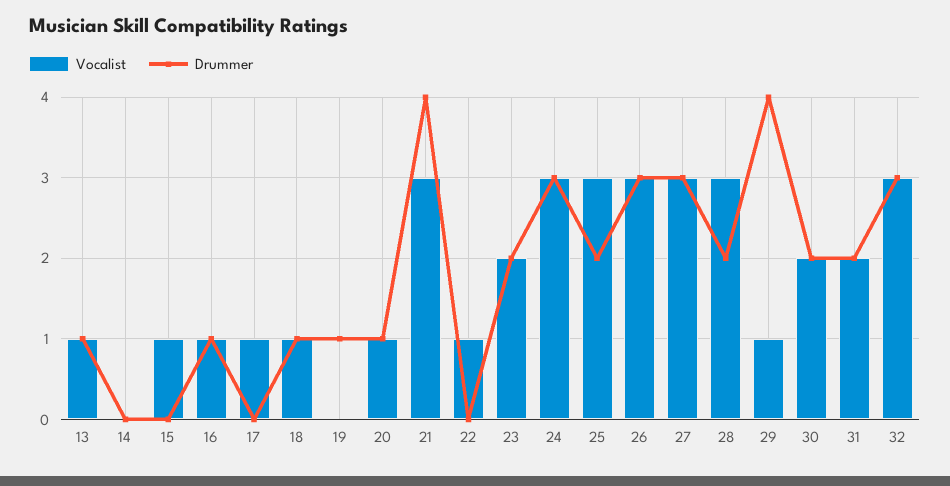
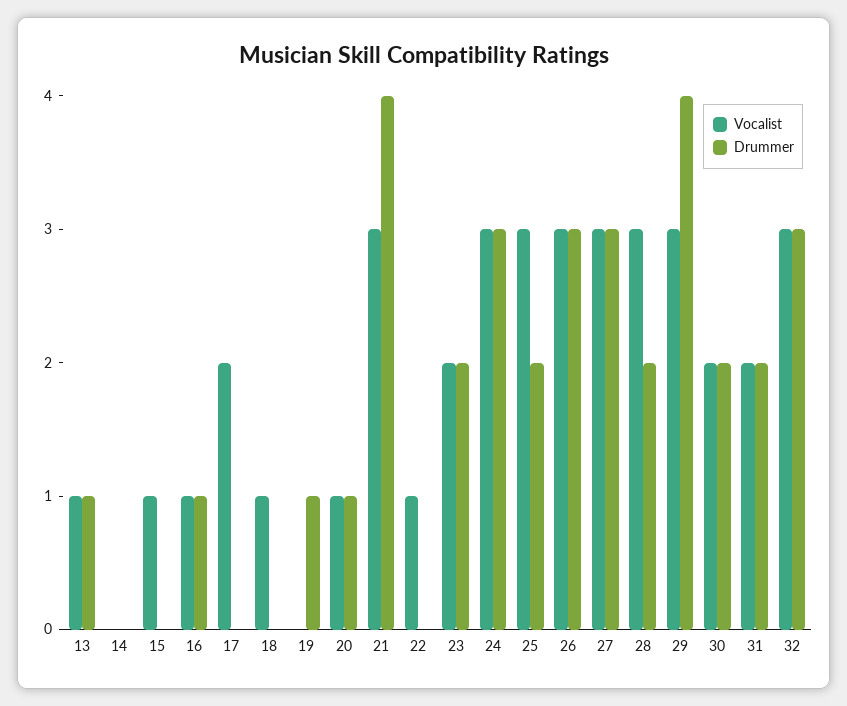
  {
    "Vocalist": {
      "13": 1,
      "14": 0,
      "15": 1,
      "16": 1,
-     "17": 1,
+     "17": 2,
      "18": 1,
      "19": 0,
      "20": 1,
      "21": 3,
      "22": 1,
      "23": 2,
      "24": 3,
      "25": 3,
      "26": 3,
      "27": 3,
      "28": 3,
-     "29": 1,
+     "29": 3,
      "30": 2,
      "31": 2,
      "32": 3
    },
    "Drummer": {
      "13": 1,
      "14": 0,
      "15": 0,
      "16": 1,
      "17": 0,
-     "18": 1,
+     "18": 0,
      "19": 1,
      "20": 1,
      "21": 4,
      "22": 0,
      "23": 2,
      "24": 3,
      "25": 2,
      "26": 3,
      "27": 3,
      "28": 2,
      "29": 4,
      "30": 2,
      "31": 2,
      "32": 3
    }
  }

